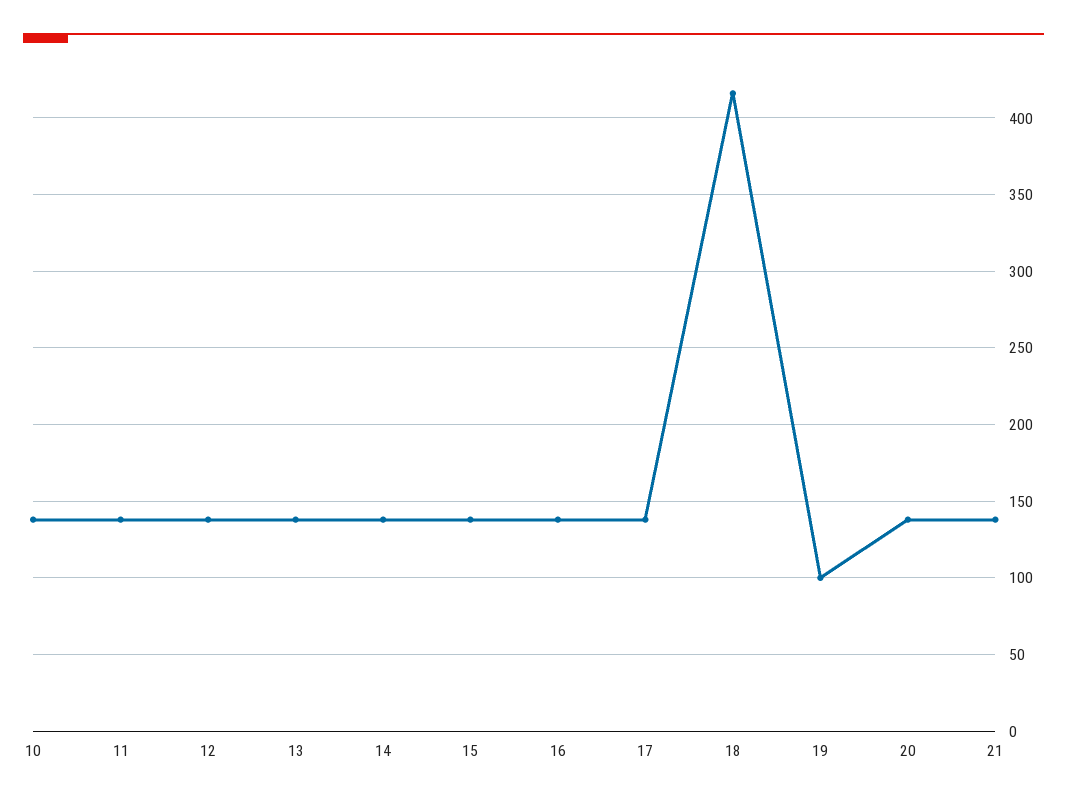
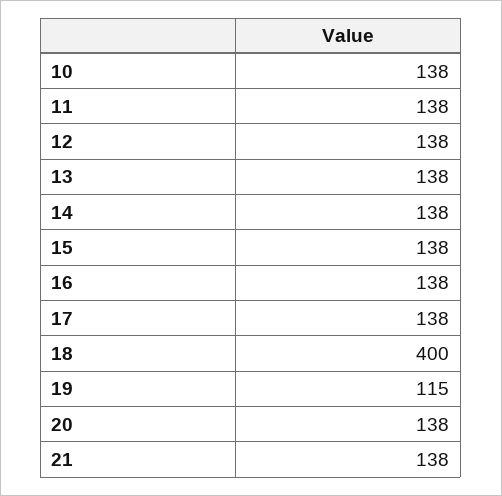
  {
    "10": 138,
    "11": 138,
    "12": 138,
    "13": 138,
    "14": 138,
    "15": 138,
    "16": 138,
    "17": 138,
-   "18": 415,
+   "18": 400,
-   "19": 100,
+   "19": 115,
    "20": 138,
    "21": 138
  }

